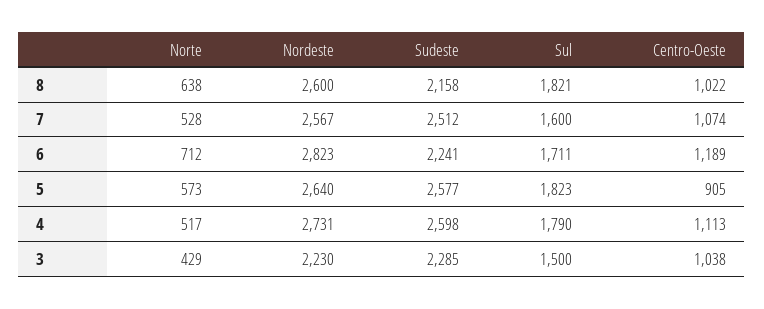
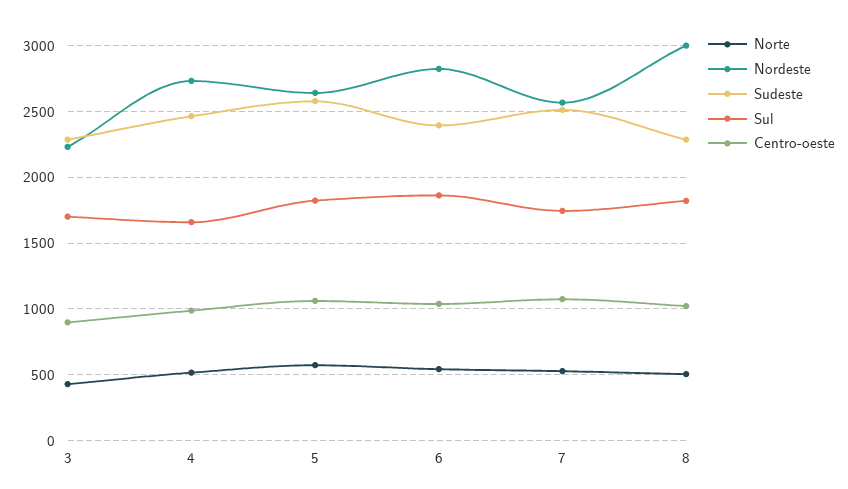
  {
    "Norte": {
-     "8": 638,
+     "8": 500,
      "7": 528,
-     "6": 712,
+     "6": 550,
      "5": 573,
      "4": 517,
      "3": 429
    },
    "Nordeste": {
-     "8": 2600,
+     "8": 3000,
      "7": 2567,
      "6": 2823,
      "5": 2640,
      "4": 2731,
      "3": 2230
    },
    "Sudeste": {
-     "8": 2158,
+     "8": 2300,
      "7": 2512,
-     "6": 2241,
+     "6": 2400,
      "5": 2577,
-     "4": 2598,
+     "4": 2450,
      "3": 2285
    },
    "Sul": {
      "8": 1821,
-     "7": 1600,
+     "7": 1750,
-     "6": 1711,
+     "6": 1850,
      "5": 1823,
-     "4": 1790,
+     "4": 1650,
-     "3": 1500
+     "3": 1700
    },
    "Centro-Oeste": {
      "8": 1022,
      "7": 1074,
-     "6": 1189,
+     "6": 1050,
-     "5": 905,
+     "5": 1050,
-     "4": 1113,
+     "4": 1000,
-     "3": 1038
+     "3": 900
    }
  }

